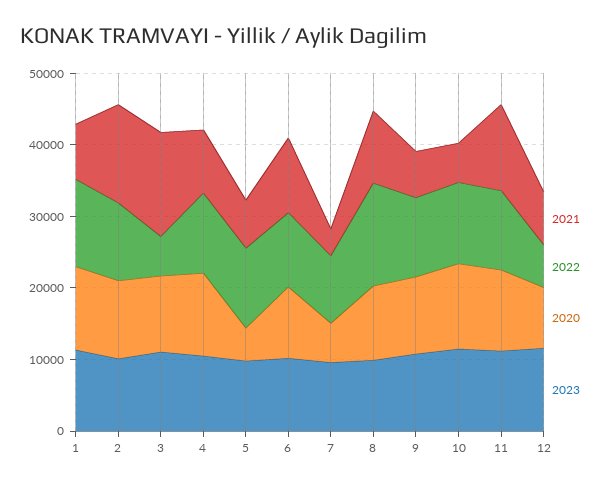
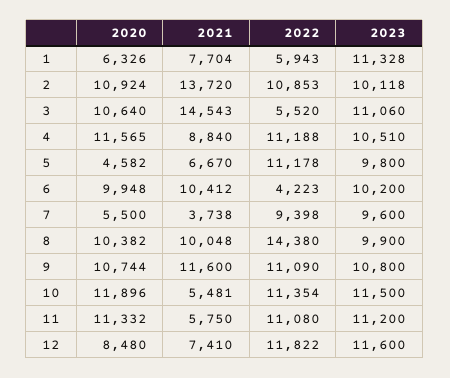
  {
    "2021": {
      "1": 7704,
      "2": 13720,
      "3": 14543,
      "4": 8840,
      "5": 6670,
      "6": 10412,
      "7": 3738,
      "8": 10048,
-     "9": 6000,
+     "9": 11600,
      "10": 5481,
-     "11": 12000,
+     "11": 5750,
      "12": 7410
    },
    "2022": {
-     "1": 12000,
+     "1": 5943,
      "2": 10853,
      "3": 5520,
      "4": 11188,
      "5": 11178,
-     "6": 10000,
+     "6": 4223,
      "7": 9398,
      "8": 14380,
      "9": 11090,
      "10": 11354,
      "11": 11080,
-     "12": 6000
+     "12": 11822
    },
    "2020": {
-     "1": 12000,
+     "1": 6326,
      "2": 10924,
      "3": 10640,
      "4": 11565,
      "5": 4582,
      "6": 9948,
      "7": 5500,
      "8": 10382,
      "9": 10744,
      "10": 11896,
      "11": 11332,
      "12": 8480
    },
    "2023": {
      "1": 11328,
      "2": 10118,
      "3": 11060,
      "4": 10510,
      "5": 9800,
      "6": 10200,
      "7": 9600,
      "8": 9900,
      "9": 10800,
      "10": 11500,
      "11": 11200,
      "12": 11600
    }
  }

